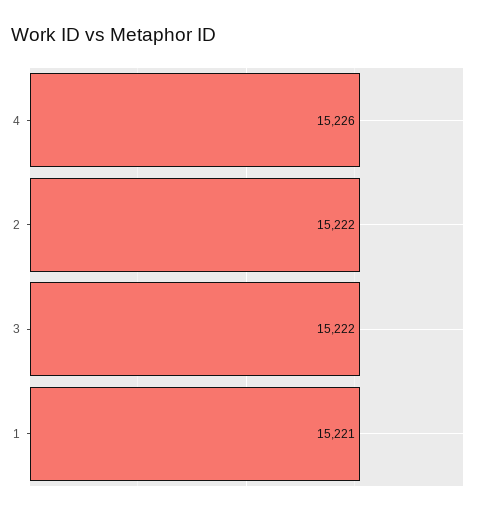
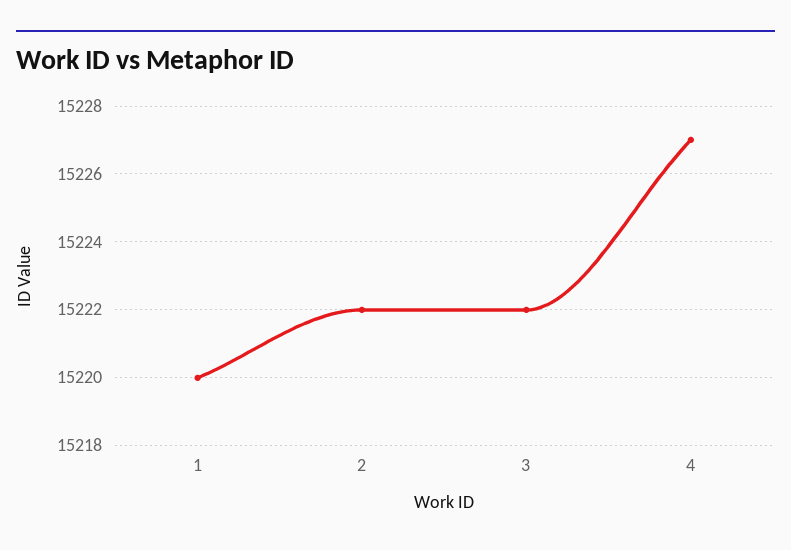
  {
-   "4": 15226,
+   "4": 15227,
    "2": 15222,
    "3": 15222,
-   "1": 15221
+   "1": 15220
  }

